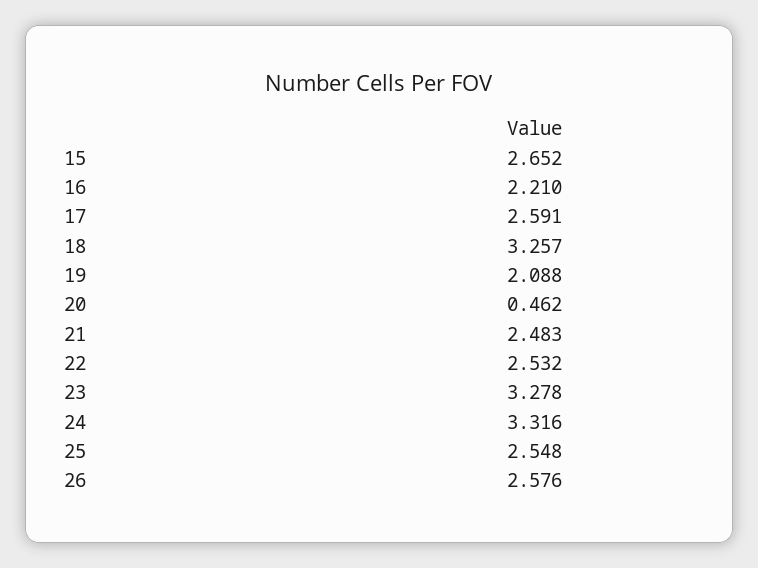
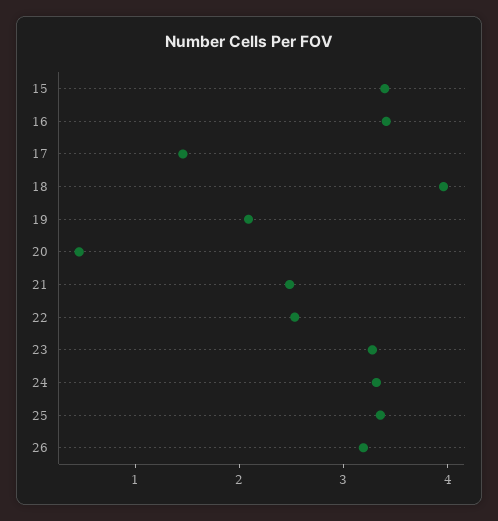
  {
-   "15": 2.652,
+   "15": 3.4,
-   "16": 2.21,
+   "16": 3.4,
-   "17": 2.591,
+   "17": 1.4,
-   "18": 3.257,
+   "18": 4,
    "19": 2.088,
    "20": 0.462,
    "21": 2.483,
    "22": 2.532,
    "23": 3.278,
    "24": 3.316,
-   "25": 2.548,
+   "25": 3.4,
-   "26": 2.576
+   "26": 3.2
  }

